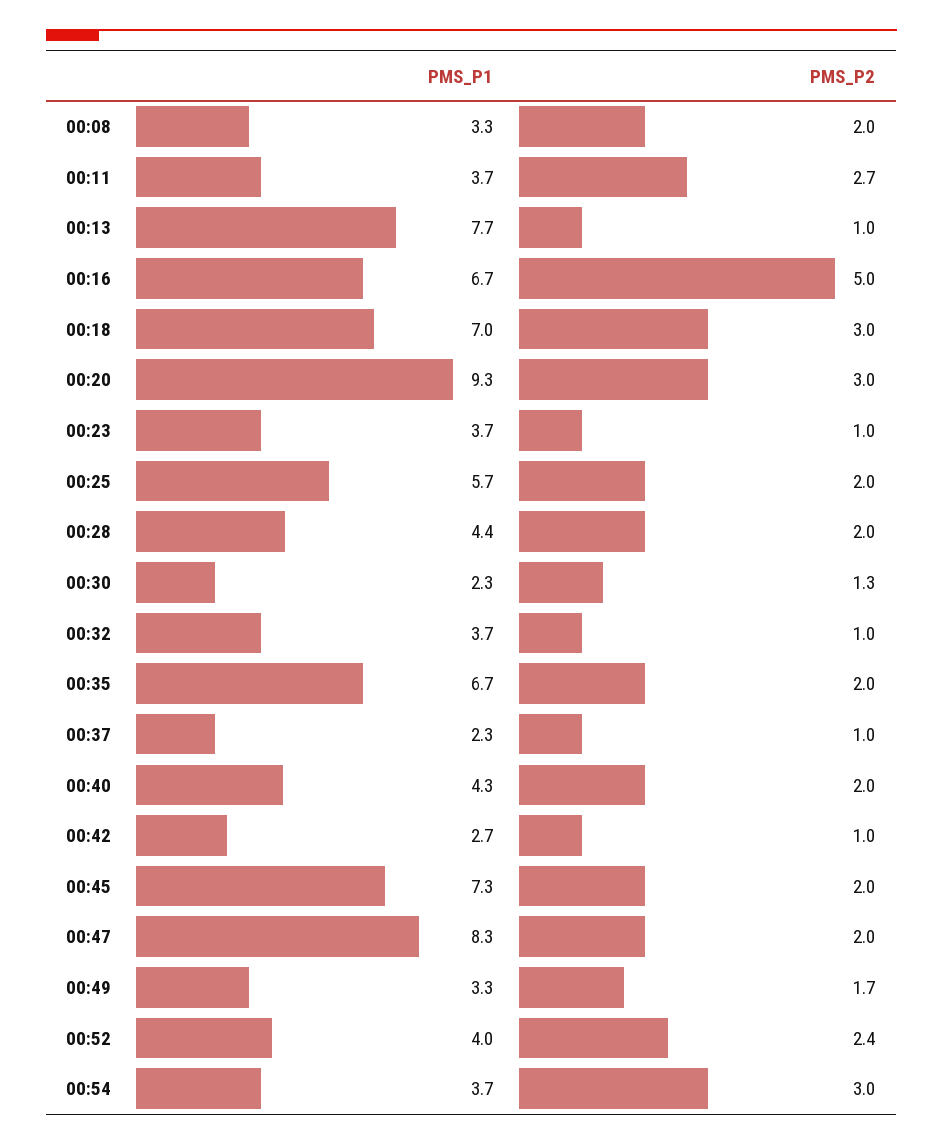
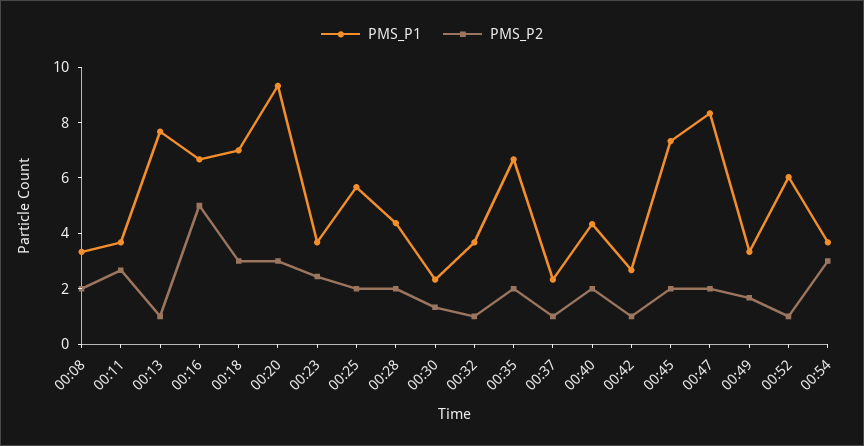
  {
    "PMS_P1": {
      "00:08": 3.3,
      "00:11": 3.7,
      "00:13": 7.7,
      "00:16": 6.7,
      "00:18": 7,
      "00:20": 9.3,
      "00:23": 3.7,
      "00:25": 5.7,
      "00:28": 4.4,
      "00:30": 2.3,
      "00:32": 3.7,
      "00:35": 6.7,
      "00:37": 2.3,
      "00:40": 4.3,
      "00:42": 2.7,
      "00:45": 7.3,
      "00:47": 8.3,
      "00:49": 3.3,
-     "00:52": 4,
+     "00:52": 6,
      "00:54": 3.7
    },
    "PMS_P2": {
      "00:08": 2,
      "00:11": 2.7,
      "00:13": 1,
      "00:16": 5,
      "00:18": 3,
      "00:20": 3,
-     "00:23": 1,
+     "00:23": 2.5,
      "00:25": 2,
      "00:28": 2,
      "00:30": 1.3,
      "00:32": 1,
      "00:35": 2,
      "00:37": 1,
      "00:40": 2,
      "00:42": 1,
      "00:45": 2,
      "00:47": 2,
      "00:49": 1.7,
-     "00:52": 2.4,
+     "00:52": 1,
      "00:54": 3
    }
  }

